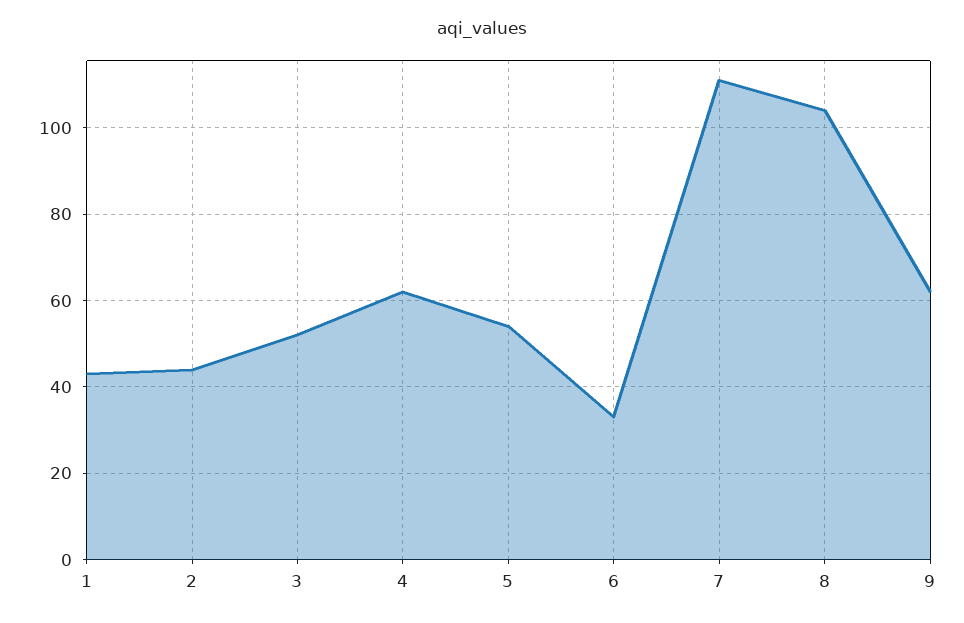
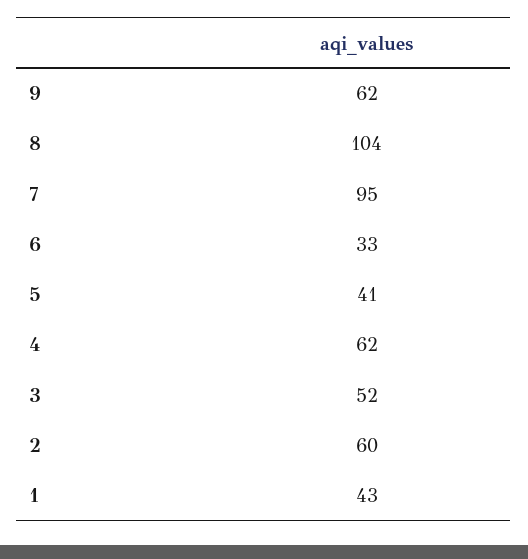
  {
    "1": 43,
-   "2": 45,
+   "2": 60,
    "3": 52,
    "4": 62,
-   "5": 55,
+   "5": 41,
    "6": 33,
-   "7": 110,
+   "7": 95,
    "8": 104,
    "9": 62
  }

